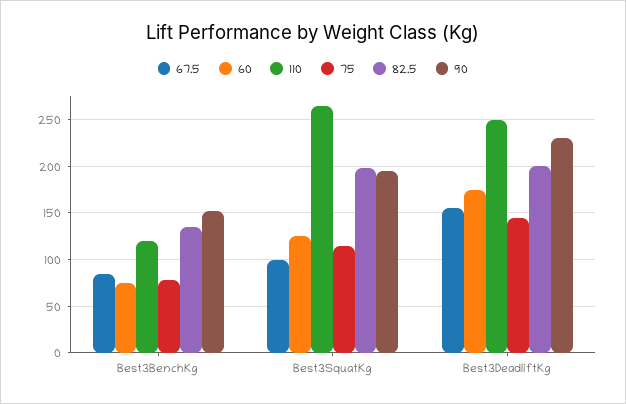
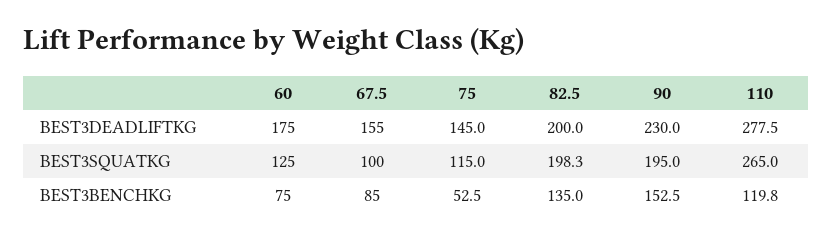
  {
    "67.5": {
      "Best3BenchKg": 85,
      "Best3SquatKg": 100,
      "Best3DeadliftKg": 155
    },
    "60": {
      "Best3BenchKg": 75,
      "Best3SquatKg": 125,
      "Best3DeadliftKg": 175
    },
    "110": {
      "Best3BenchKg": 119.8,
      "Best3SquatKg": 265,
-     "Best3DeadliftKg": 250
+     "Best3DeadliftKg": 277.5
    },
    "75": {
-     "Best3BenchKg": 80,
+     "Best3BenchKg": 52.5,
      "Best3SquatKg": 115,
      "Best3DeadliftKg": 145
    },
    "82.5": {
      "Best3BenchKg": 135,
      "Best3SquatKg": 198.3,
      "Best3DeadliftKg": 200
    },
    "90": {
      "Best3BenchKg": 152.5,
      "Best3SquatKg": 195,
      "Best3DeadliftKg": 230
    }
  }

